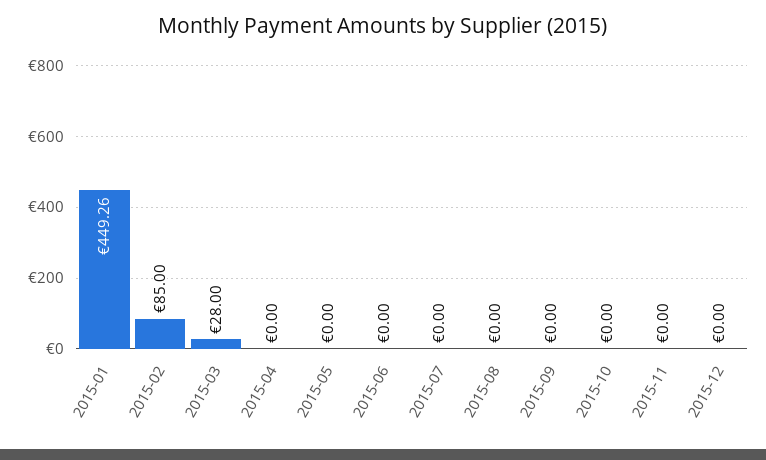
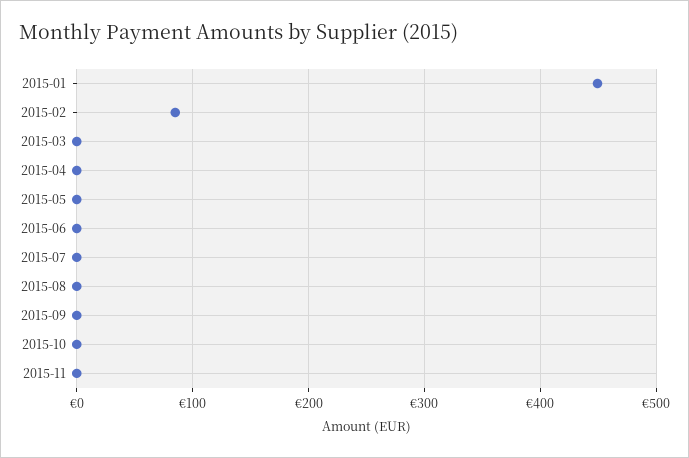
  {
    "2015-01": 449.26,
    "2015-02": 85,
-   "2015-03": 28,
+   "2015-03": 0,
    "2015-04": 0,
    "2015-05": 0,
    "2015-06": 0,
    "2015-07": 0,
    "2015-08": 0,
    "2015-09": 0,
    "2015-10": 0,
-   "2015-11": 0,
+   "2015-11": 0
-   "2015-12": 0
  }

